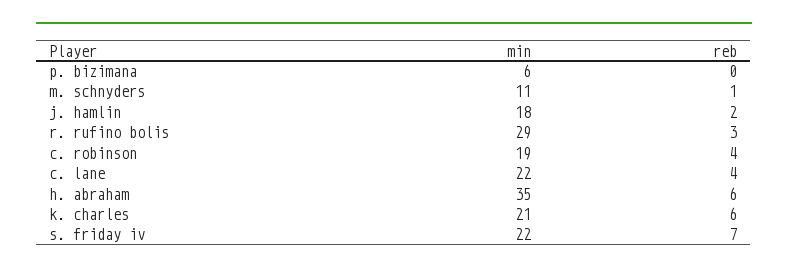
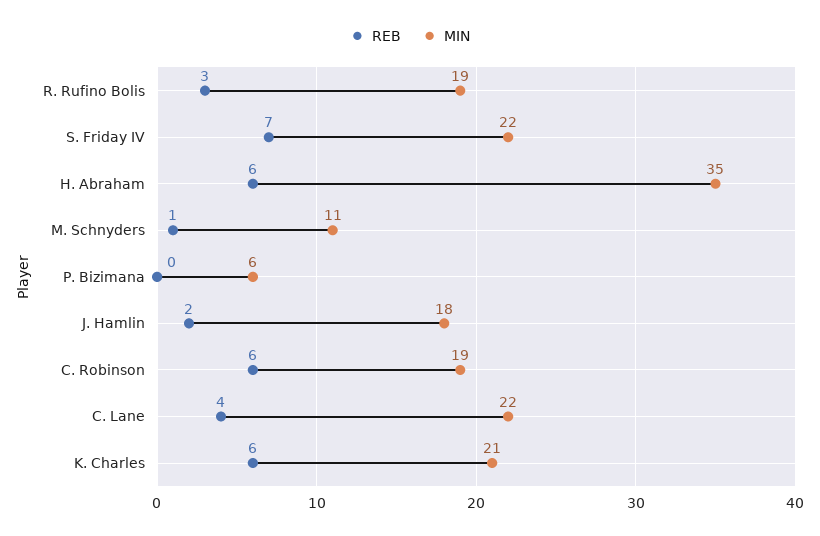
  {
    "min": {
      "p. bizimana": 6,
      "m. schnyders": 11,
      "j. hamlin": 18,
-     "r. rufino bolis": 29,
+     "r. rufino bolis": 19,
      "c. robinson": 19,
      "c. lane": 22,
      "h. abraham": 35,
      "k. charles": 21,
      "s. friday iv": 22
    },
    "reb": {
      "p. bizimana": 0,
      "m. schnyders": 1,
      "j. hamlin": 2,
      "r. rufino bolis": 3,
-     "c. robinson": 4,
+     "c. robinson": 6,
      "c. lane": 4,
      "h. abraham": 6,
      "k. charles": 6,
      "s. friday iv": 7
    }
  }

